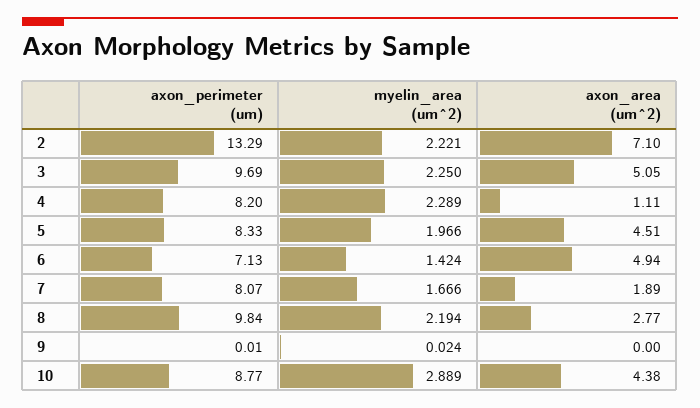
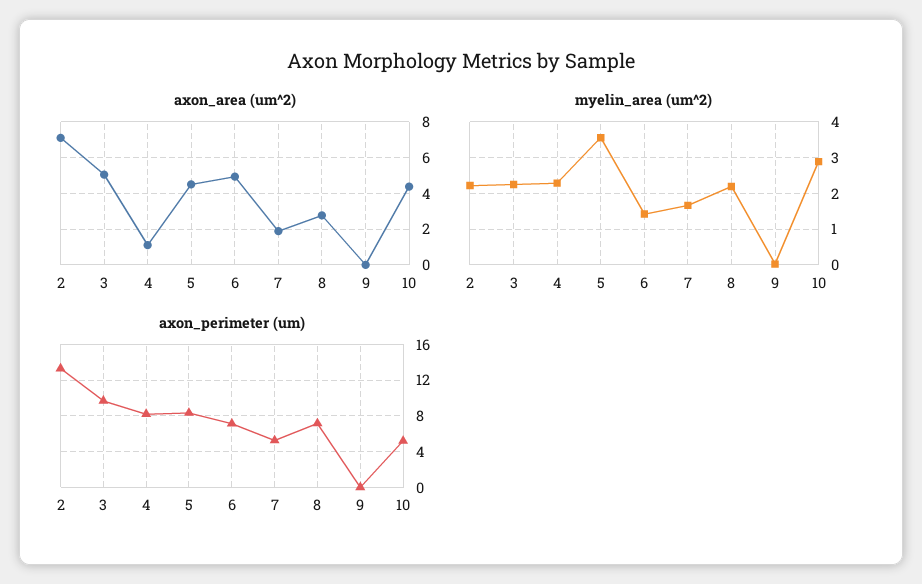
  {
    "axon_perimeter (um)": {
      "2": 13.29,
      "3": 9.69,
      "4": 8.2,
      "5": 8.33,
      "6": 7.13,
-     "7": 8.07,
+     "7": 5,
-     "8": 9.84,
+     "8": 7,
      "9": 0.01,
-     "10": 8.77
+     "10": 5
    },
    "myelin_area (um^2)": {
      "2": 2.221,
      "3": 2.25,
      "4": 2.289,
-     "5": 1.966,
+     "5": 3.6,
      "6": 1.424,
      "7": 1.666,
      "8": 2.194,
      "9": 0.024,
      "10": 2.889
    },
    "axon_area (um^2)": {
      "2": 7.1,
      "3": 5.05,
      "4": 1.11,
      "5": 4.51,
      "6": 4.94,
      "7": 1.89,
      "8": 2.77,
      "9": 0,
      "10": 4.38
    }
  }

